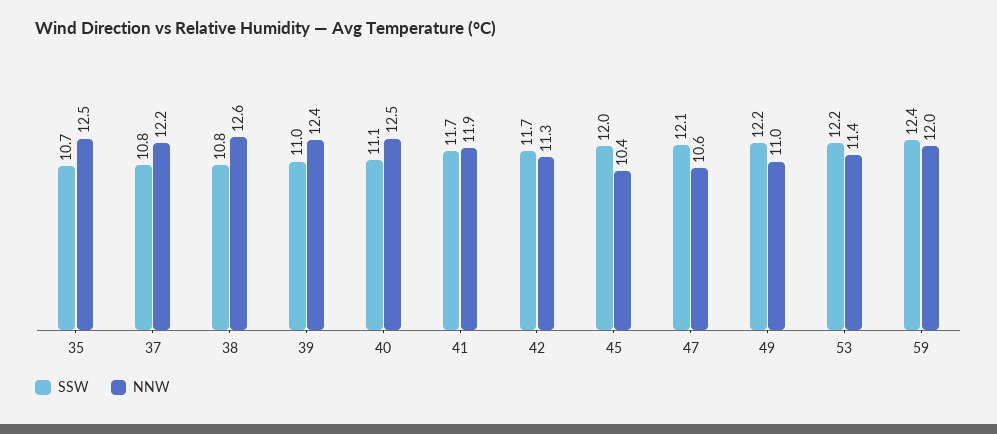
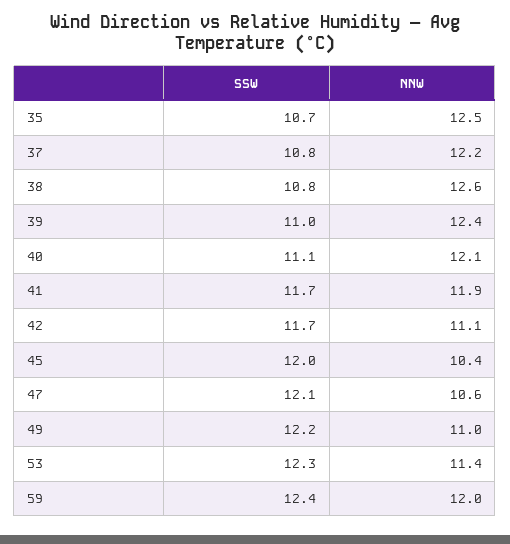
  {
    "SSW": {
      "35": 10.7,
      "37": 10.8,
      "38": 10.8,
      "39": 11,
      "40": 11.1,
      "41": 11.7,
      "42": 11.7,
      "45": 12,
      "47": 12.1,
      "49": 12.2,
-     "53": 12.2,
+     "53": 12.3,
      "59": 12.4
    },
    "NNW": {
      "35": 12.5,
      "37": 12.2,
      "38": 12.6,
      "39": 12.4,
-     "40": 12.5,
+     "40": 12.1,
      "41": 11.9,
-     "42": 11.3,
+     "42": 11.1,
      "45": 10.4,
      "47": 10.6,
      "49": 11,
      "53": 11.4,
      "59": 12
    }
  }

